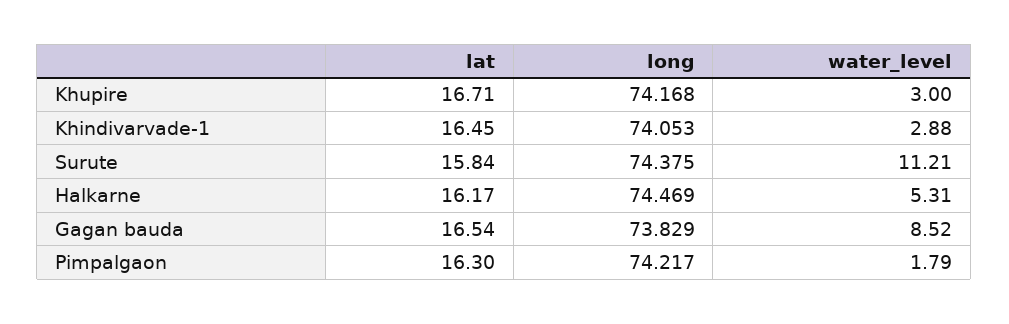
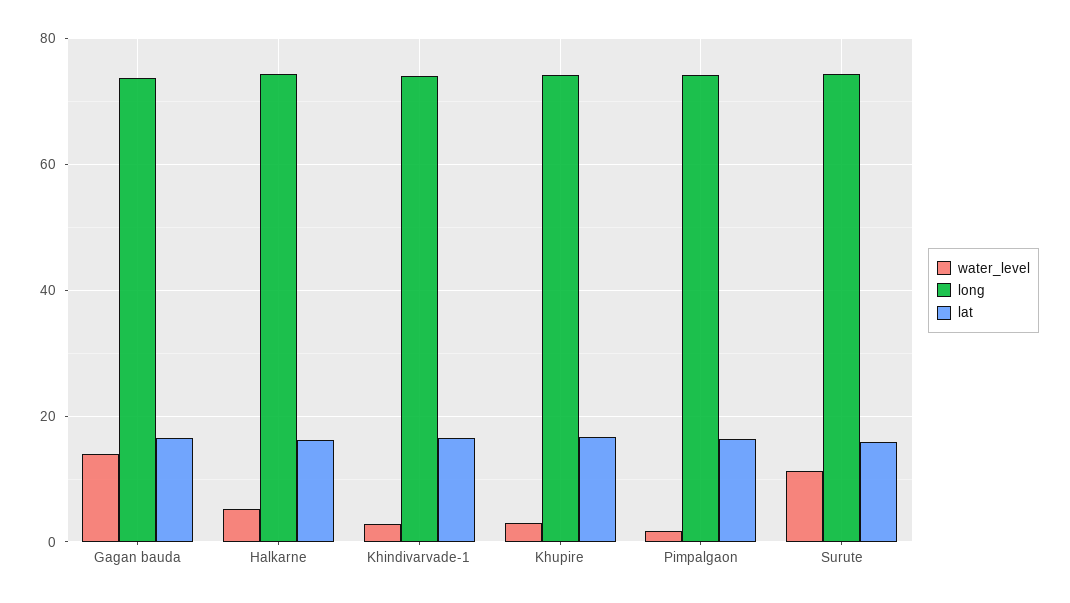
  {
    "lat": {
      "Khupire": 16.71,
      "Khindivarvade-1": 16.45,
      "Surute": 15.84,
      "Halkarne": 16.17,
      "Gagan bauda": 16.54,
      "Pimpalgaon": 16.3
    },
    "long": {
      "Khupire": 74.168,
      "Khindivarvade-1": 74.053,
      "Surute": 74.375,
      "Halkarne": 74.469,
      "Gagan bauda": 73.829,
      "Pimpalgaon": 74.217
    },
    "water_level": {
      "Khupire": 3,
      "Khindivarvade-1": 2.88,
      "Surute": 11.21,
      "Halkarne": 5.31,
-     "Gagan bauda": 8.52,
+     "Gagan bauda": 14,
      "Pimpalgaon": 1.79
    }
  }

